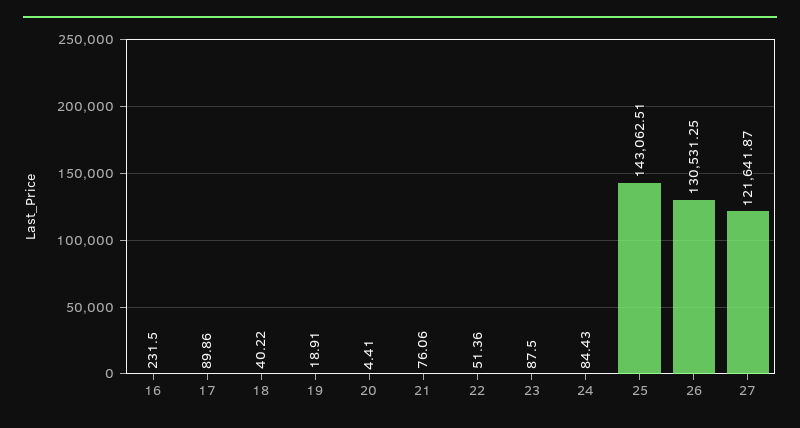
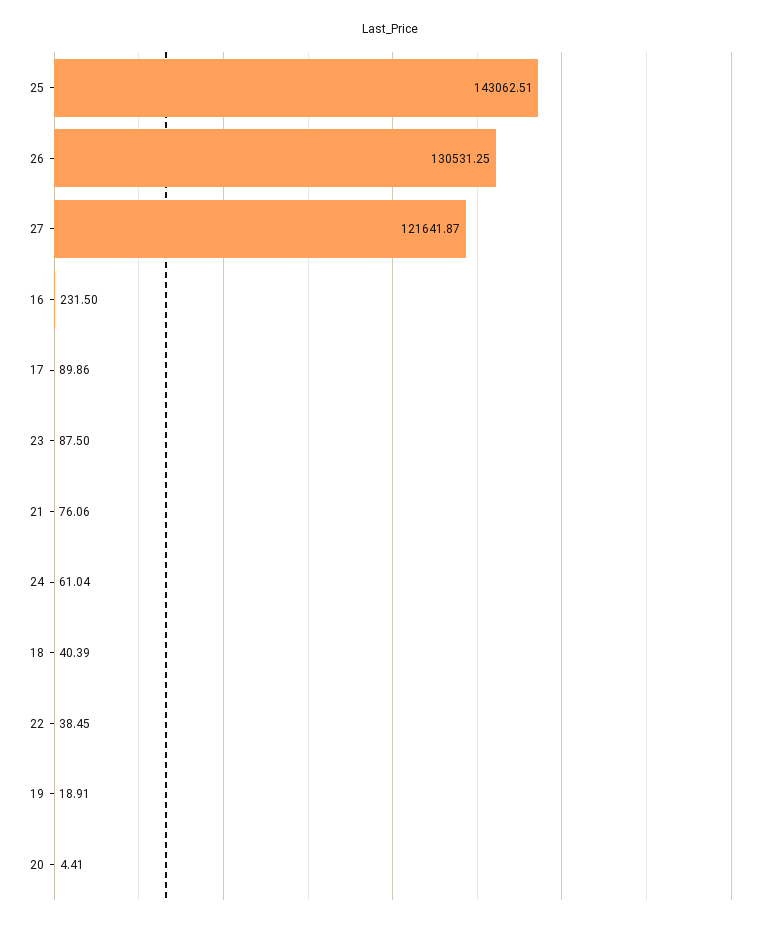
  {
    "16": 231.5,
    "17": 89.86,
-   "18": 40.22,
+   "18": 40.39,
    "19": 18.91,
    "20": 4.41,
    "21": 76.06,
-   "22": 51.36,
+   "22": 38.45,
    "23": 87.5,
-   "24": 84.43,
+   "24": 61.04,
    "25": 143062.51,
    "26": 130531.25,
    "27": 121641.87
  }

